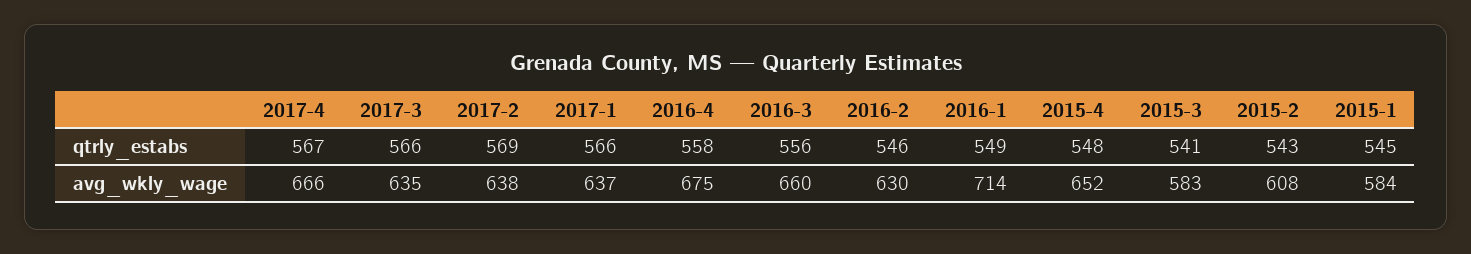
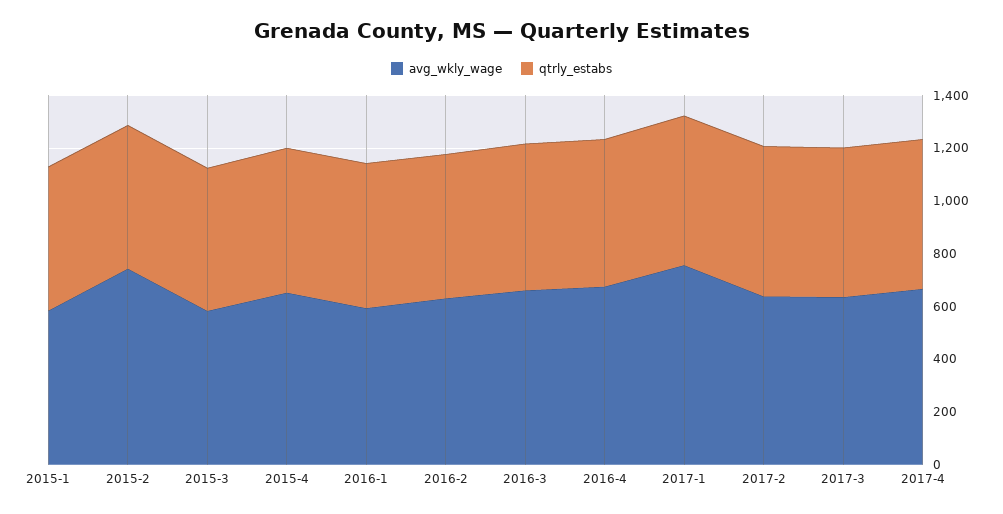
  {
    "qtrly_estabs": {
      "2017-4": 567,
      "2017-3": 566,
      "2017-2": 569,
      "2017-1": 566,
      "2016-4": 558,
      "2016-3": 556,
      "2016-2": 546,
      "2016-1": 549,
      "2015-4": 548,
      "2015-3": 541,
      "2015-2": 543,
      "2015-1": 545
    },
    "avg_wkly_wage": {
      "2017-4": 666,
      "2017-3": 635,
      "2017-2": 638,
-     "2017-1": 637,
+     "2017-1": 750,
      "2016-4": 675,
      "2016-3": 660,
      "2016-2": 630,
-     "2016-1": 714,
+     "2016-1": 600,
      "2015-4": 652,
      "2015-3": 583,
-     "2015-2": 608,
+     "2015-2": 750,
      "2015-1": 584
    }
  }

